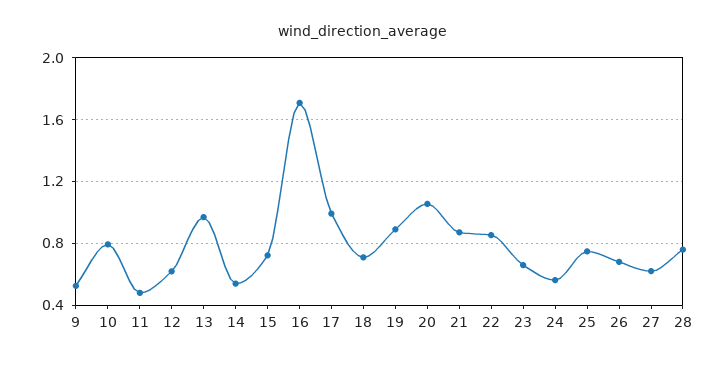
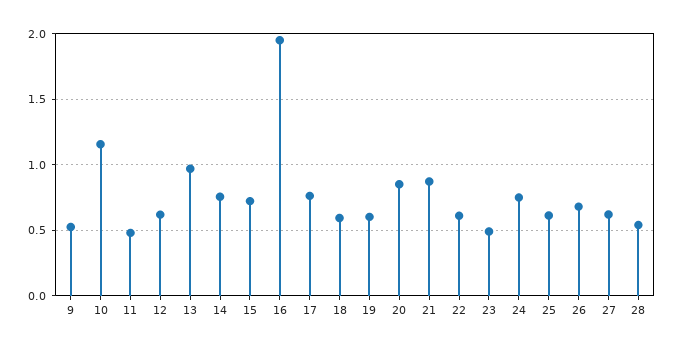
  {
    "9": 0.55,
-   "10": 0.8,
+   "10": 1.15,
    "11": 0.5,
    "12": 0.6,
    "13": 0.95,
-   "14": 0.55,
+   "14": 0.75,
    "15": 0.7,
-   "16": 1.7,
+   "16": 1.95,
-   "17": 1,
+   "17": 0.75,
-   "18": 0.7,
+   "18": 0.6,
-   "19": 0.9,
+   "19": 0.6,
-   "20": 1.05,
+   "20": 0.85,
    "21": 0.85,
-   "22": 0.85,
+   "22": 0.6,
-   "23": 0.65,
+   "23": 0.5,
-   "24": 0.55,
+   "24": 0.75,
-   "25": 0.75,
+   "25": 0.6,
    "26": 0.7,
    "27": 0.6,
-   "28": 0.75
+   "28": 0.55
  }

